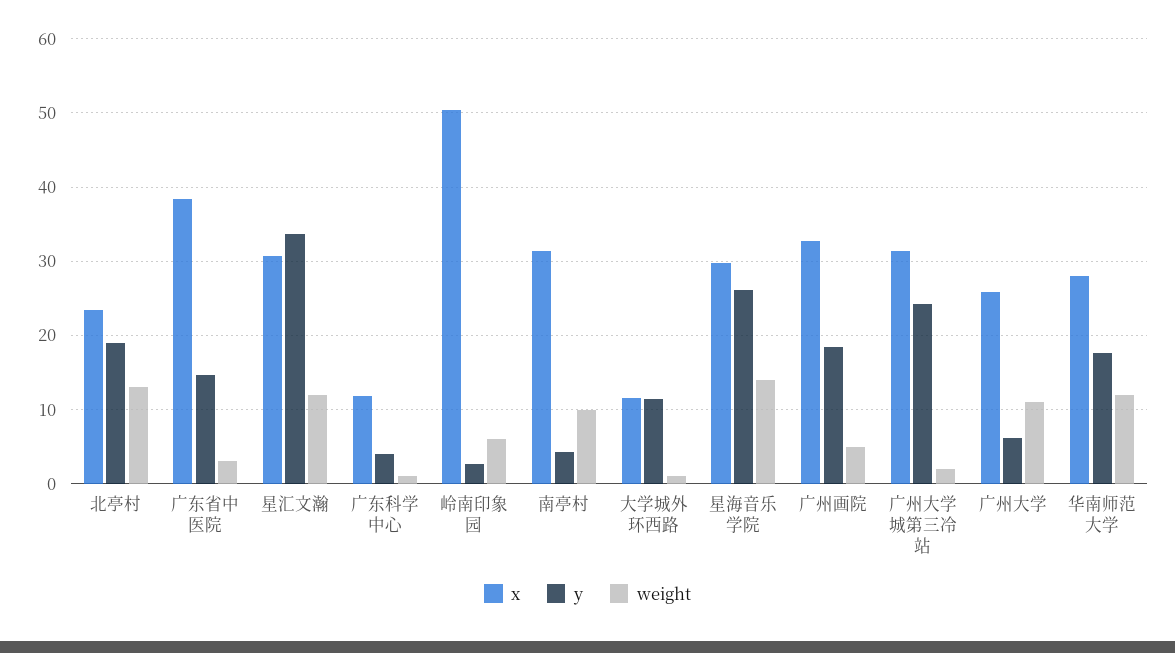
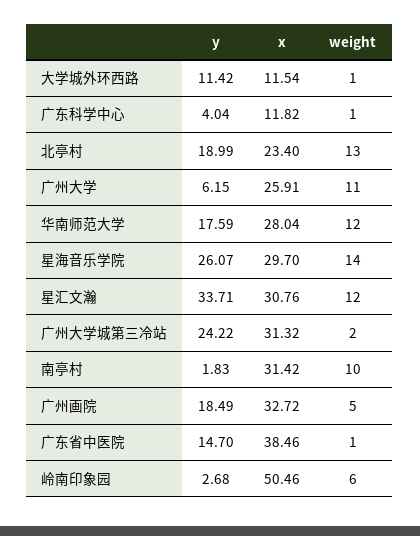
  {
    "x": {
      "北亭村": 23.4,
      "广东省中医院": 38.46,
      "星汇文瀚": 30.76,
      "广东科学中心": 11.82,
      "岭南印象园": 50.46,
      "南亭村": 31.42,
      "大学城外环西路": 11.54,
      "星海音乐学院": 29.7,
      "广州画院": 32.72,
      "广州大学城第三冷站": 31.32,
      "广州大学": 25.91,
      "华南师范大学": 28.04
    },
    "y": {
      "北亭村": 18.99,
      "广东省中医院": 14.7,
      "星汇文瀚": 33.71,
      "广东科学中心": 4.04,
      "岭南印象园": 2.68,
-     "南亭村": 4,
+     "南亭村": 1.83,
      "大学城外环西路": 11.42,
      "星海音乐学院": 26.07,
      "广州画院": 18.49,
      "广州大学城第三冷站": 24.22,
      "广州大学": 6.15,
      "华南师范大学": 17.59
    },
    "weight": {
      "北亭村": 13,
-     "广东省中医院": 3,
+     "广东省中医院": 1,
      "星汇文瀚": 12,
      "广东科学中心": 1,
      "岭南印象园": 6,
      "南亭村": 10,
      "大学城外环西路": 1,
      "星海音乐学院": 14,
      "广州画院": 5,
      "广州大学城第三冷站": 2,
      "广州大学": 11,
      "华南师范大学": 12
    }
  }

